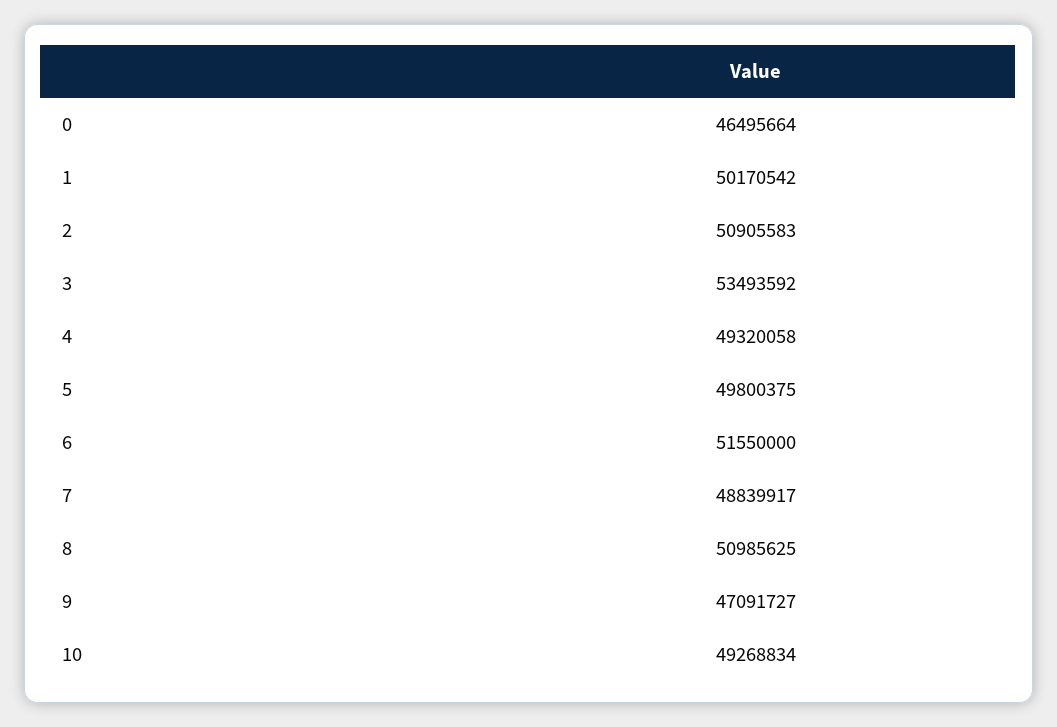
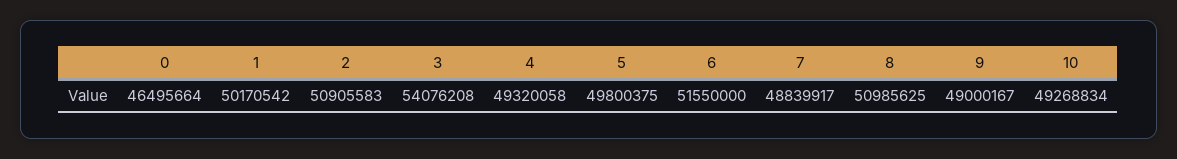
  {
    "0": 46495664,
    "1": 50170542,
    "2": 50905583,
-   "3": 53493592,
+   "3": 54076208,
    "4": 49320058,
    "5": 49800375,
    "6": 51550000,
    "7": 48839917,
    "8": 50985625,
-   "9": 47091727,
+   "9": 49000167,
    "10": 49268834
  }

